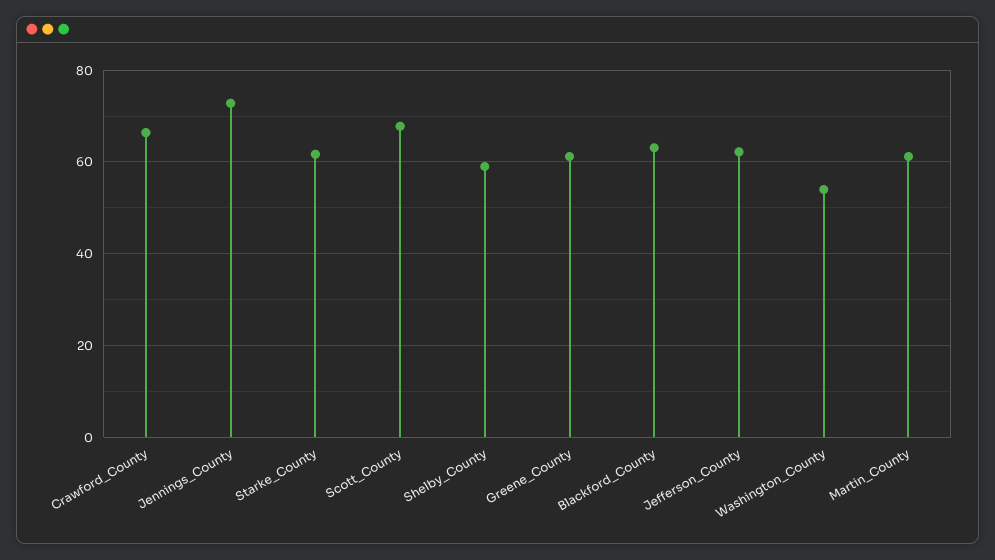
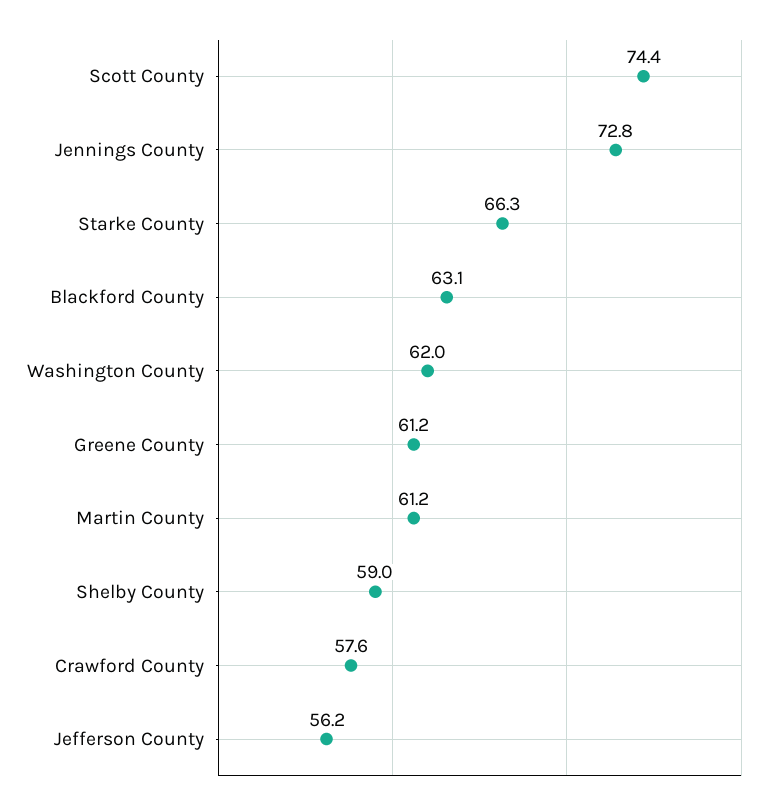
  {
-   "Crawford_County": 66,
+   "Crawford_County": 57.6,
    "Jennings_County": 72.8,
-   "Starke_County": 62,
+   "Starke_County": 66.3,
-   "Scott_County": 68,
+   "Scott_County": 74.4,
    "Shelby_County": 59,
    "Greene_County": 61.2,
    "Blackford_County": 63.1,
-   "Jefferson_County": 62,
+   "Jefferson_County": 56.2,
-   "Washington_County": 54,
+   "Washington_County": 62,
    "Martin_County": 61.2
  }

